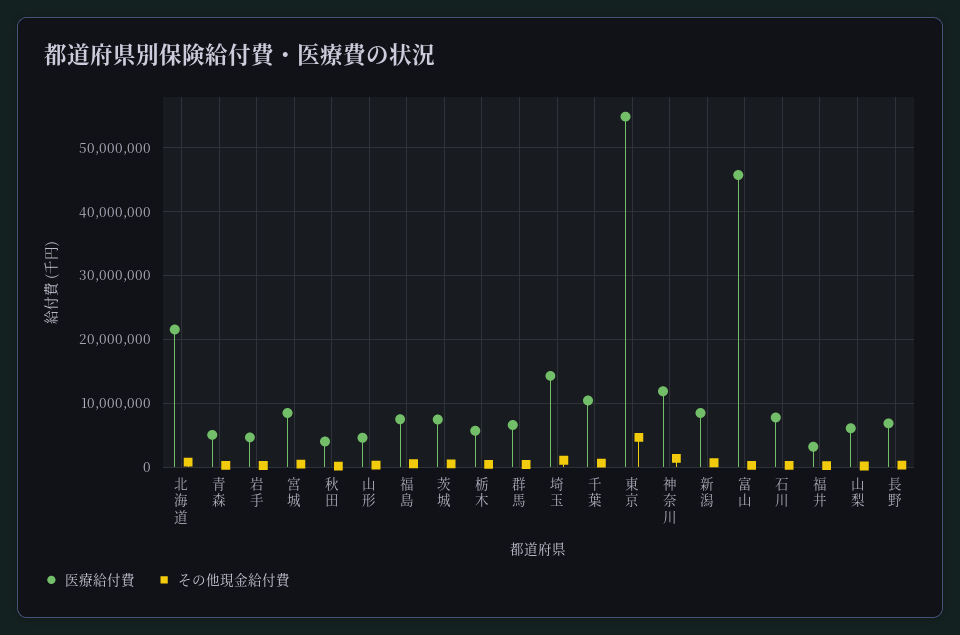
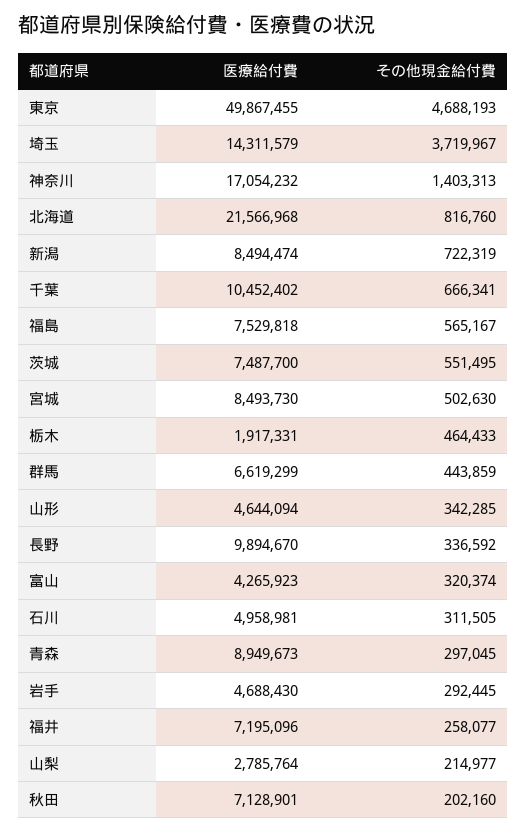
  {
    "医療給付費": {
      "北海道": 21566968,
-     "青森": 5000000,
+     "青森": 8949673,
      "岩手": 4688430,
      "宮城": 8493730,
-     "秋田": 4000000,
+     "秋田": 7128901,
      "山形": 4644094,
      "福島": 7529818,
      "茨城": 7487700,
-     "栃木": 6000000,
+     "栃木": 1917331,
      "群馬": 6619299,
      "埼玉": 14311579,
      "千葉": 10452402,
-     "東京": 55000000,
+     "東京": 49867455,
-     "神奈川": 12000000,
+     "神奈川": 17054232,
      "新潟": 8494474,
-     "富山": 46000000,
+     "富山": 4265923,
-     "石川": 8000000,
+     "石川": 4958981,
-     "福井": 3000000,
+     "福井": 7195096,
-     "山梨": 6000000,
+     "山梨": 2785764,
-     "長野": 7000000
+     "長野": 9894670
    },
    "その他現金給付費": {
      "北海道": 816760,
      "青森": 297045,
      "岩手": 292445,
      "宮城": 502630,
      "秋田": 202160,
      "山形": 342285,
      "福島": 565167,
      "茨城": 551495,
      "栃木": 464433,
      "群馬": 443859,
-     "埼玉": 1000000,
+     "埼玉": 3719967,
      "千葉": 666341,
      "東京": 4688193,
      "神奈川": 1403313,
      "新潟": 722319,
      "富山": 320374,
      "石川": 311505,
      "福井": 258077,
      "山梨": 214977,
      "長野": 336592
    }
  }

